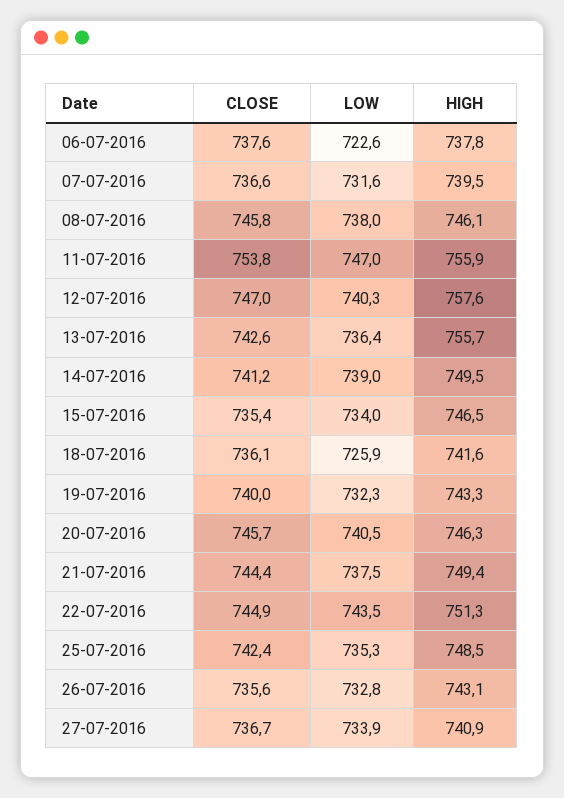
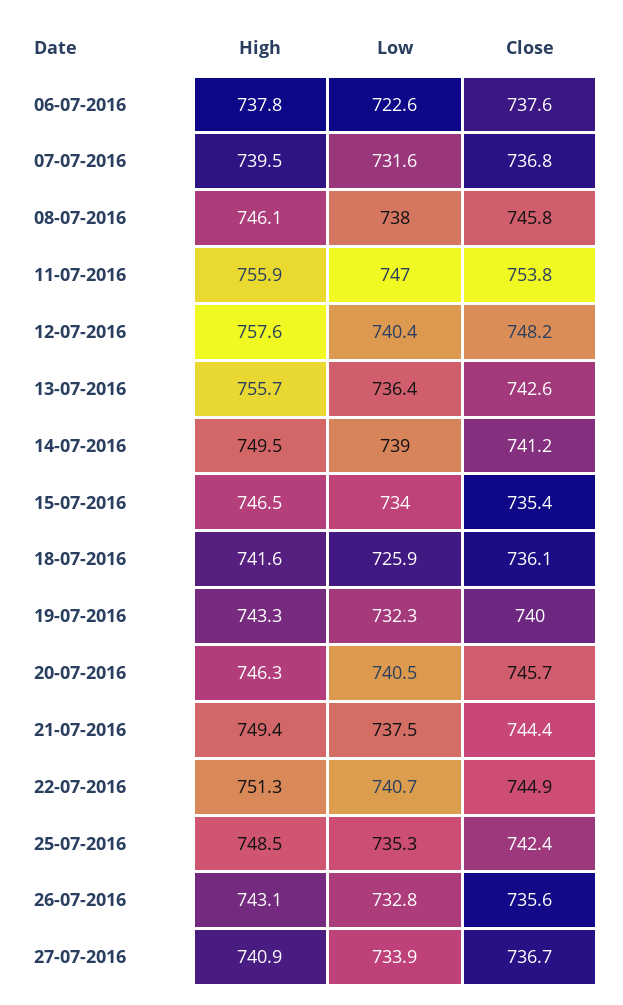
  {
    "CLOSE": {
      "06-07-2016": 737.6,
-     "07-07-2016": 736.6,
+     "07-07-2016": 736.8,
      "08-07-2016": 745.8,
      "11-07-2016": 753.8,
-     "12-07-2016": 747,
+     "12-07-2016": 748.2,
      "13-07-2016": 742.6,
      "14-07-2016": 741.2,
      "15-07-2016": 735.4,
      "18-07-2016": 736.1,
      "19-07-2016": 740,
      "20-07-2016": 745.7,
      "21-07-2016": 744.4,
      "22-07-2016": 744.9,
      "25-07-2016": 742.4,
      "26-07-2016": 735.6,
      "27-07-2016": 736.7
    },
    "LOW": {
      "06-07-2016": 722.6,
      "07-07-2016": 731.6,
      "08-07-2016": 738,
      "11-07-2016": 747,
-     "12-07-2016": 740.3,
+     "12-07-2016": 740.4,
      "13-07-2016": 736.4,
      "14-07-2016": 739,
      "15-07-2016": 734,
      "18-07-2016": 725.9,
      "19-07-2016": 732.3,
      "20-07-2016": 740.5,
      "21-07-2016": 737.5,
-     "22-07-2016": 743.5,
+     "22-07-2016": 740.7,
      "25-07-2016": 735.3,
      "26-07-2016": 732.8,
      "27-07-2016": 733.9
    },
    "HIGH": {
      "06-07-2016": 737.8,
      "07-07-2016": 739.5,
      "08-07-2016": 746.1,
      "11-07-2016": 755.9,
      "12-07-2016": 757.6,
      "13-07-2016": 755.7,
      "14-07-2016": 749.5,
      "15-07-2016": 746.5,
      "18-07-2016": 741.6,
      "19-07-2016": 743.3,
      "20-07-2016": 746.3,
      "21-07-2016": 749.4,
      "22-07-2016": 751.3,
      "25-07-2016": 748.5,
      "26-07-2016": 743.1,
      "27-07-2016": 740.9
    }
  }

